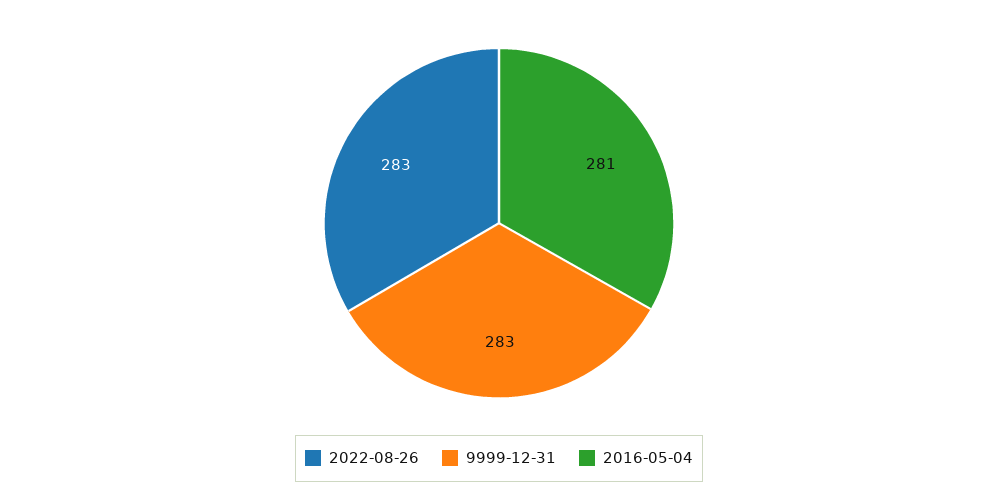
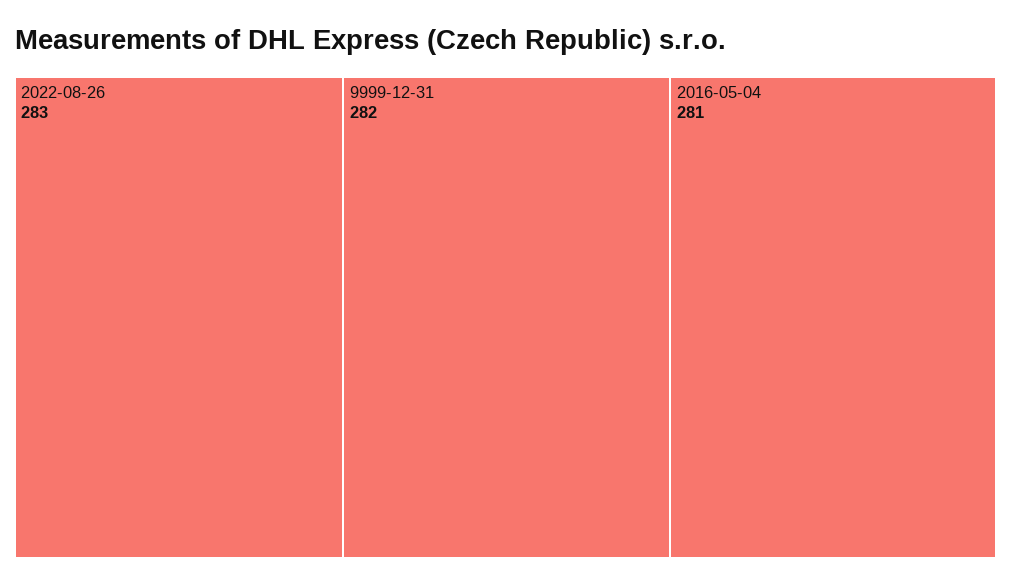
  {
    "2022-08-26": 283,
-   "9999-12-31": 283,
+   "9999-12-31": 282,
    "2016-05-04": 281
  }

